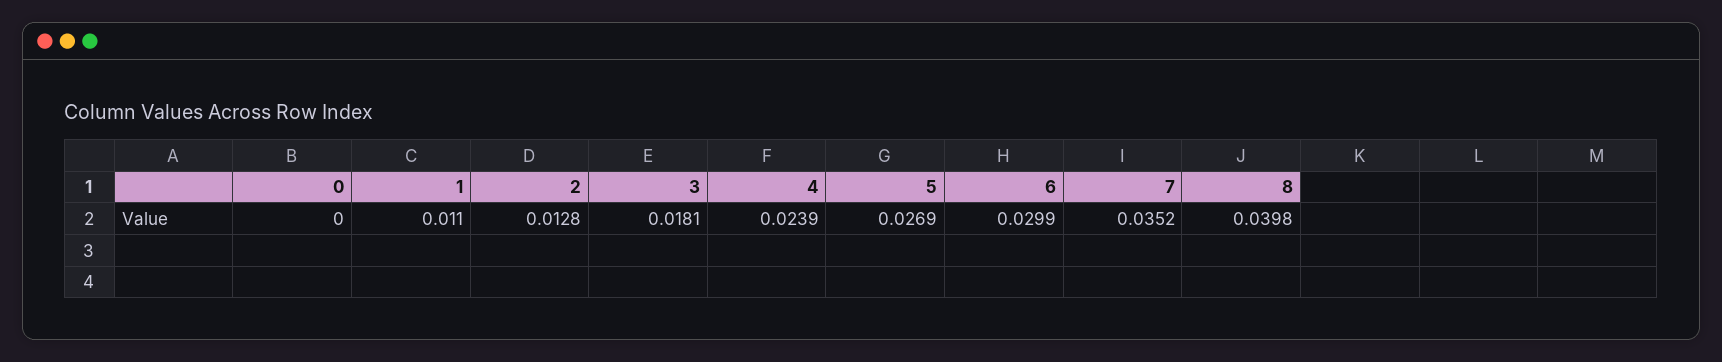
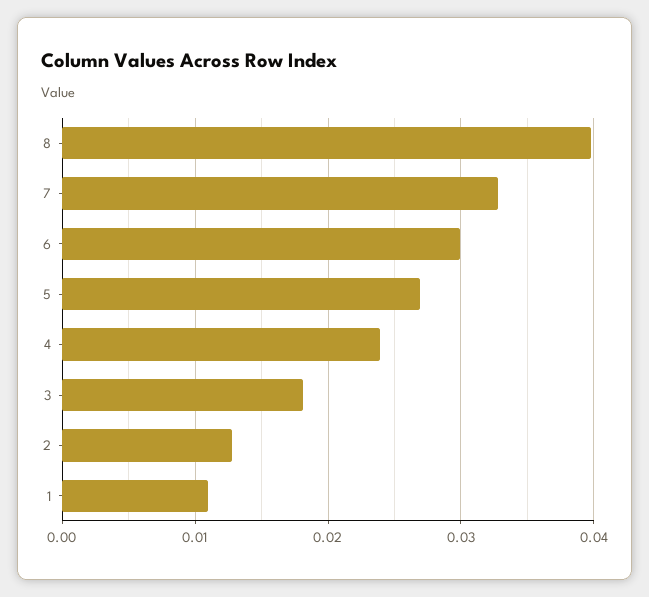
  {
-   "0": 0,
    "1": 0.011,
    "2": 0.0128,
    "3": 0.0181,
    "4": 0.0239,
    "5": 0.0269,
    "6": 0.0299,
-   "7": 0.0352,
+   "7": 0.033,
    "8": 0.0398
  }

